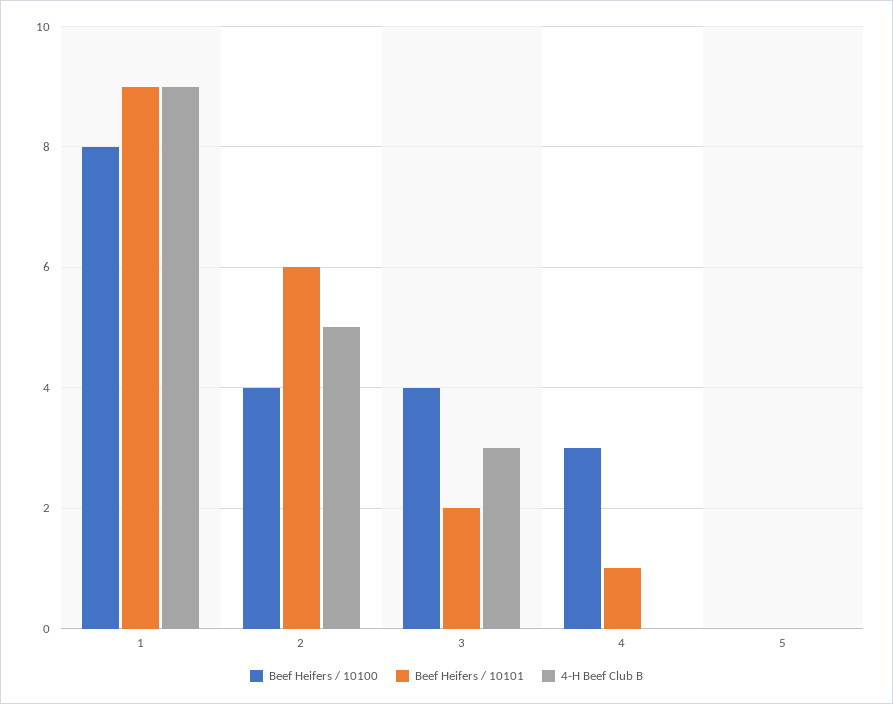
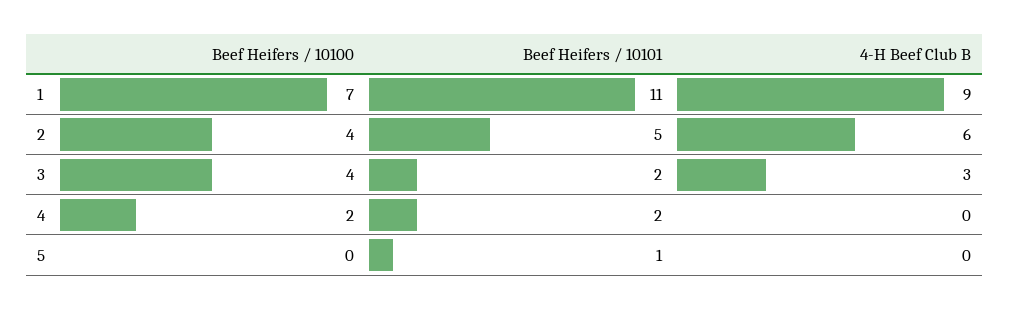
  {
    "Beef Heifers / 10100": {
-     "1": 8,
+     "1": 7,
      "2": 4,
      "3": 4,
-     "4": 3,
+     "4": 2,
      "5": 0
    },
    "Beef Heifers / 10101": {
-     "1": 9,
+     "1": 11,
-     "2": 6,
+     "2": 5,
      "3": 2,
-     "4": 1,
+     "4": 2,
-     "5": 0
+     "5": 1
    },
    "4-H Beef Club B": {
      "1": 9,
-     "2": 5,
+     "2": 6,
      "3": 3,
      "4": 0,
      "5": 0
    }
  }

